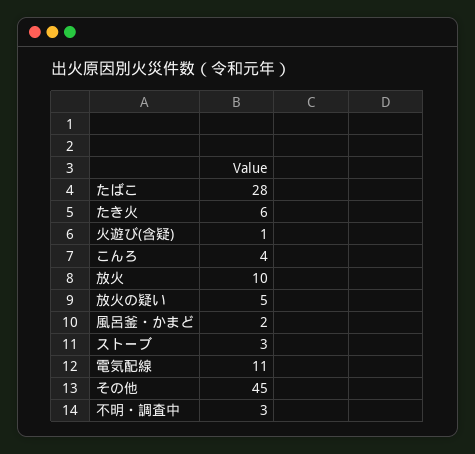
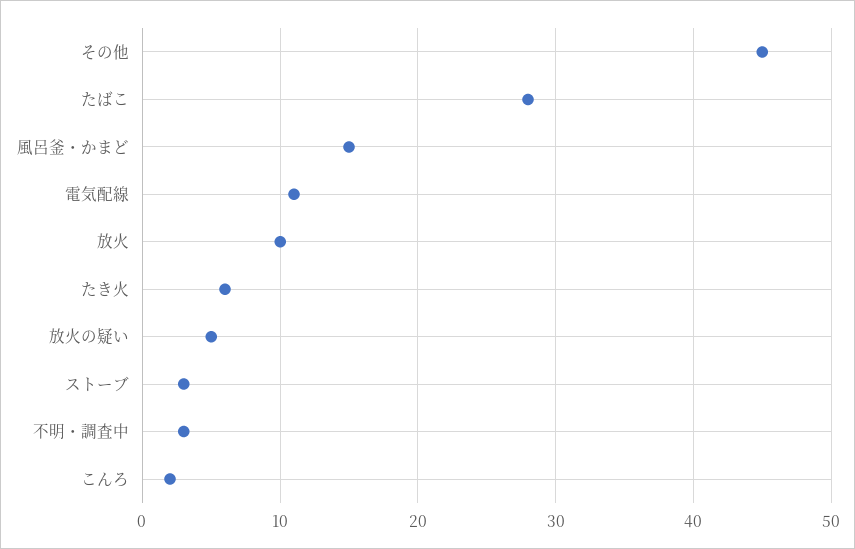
  {
    "たばこ": 28,
    "たき火": 6,
-   "火遊び(含疑)": 1,
-   "こんろ": 4,
+   "こんろ": 2,
    "放火": 10,
    "放火の疑い": 5,
-   "風呂釜・かまど": 2,
+   "風呂釜・かまど": 15,
    "ストーブ": 3,
    "電気配線": 11,
    "その他": 45,
    "不明・調査中": 3
  }

